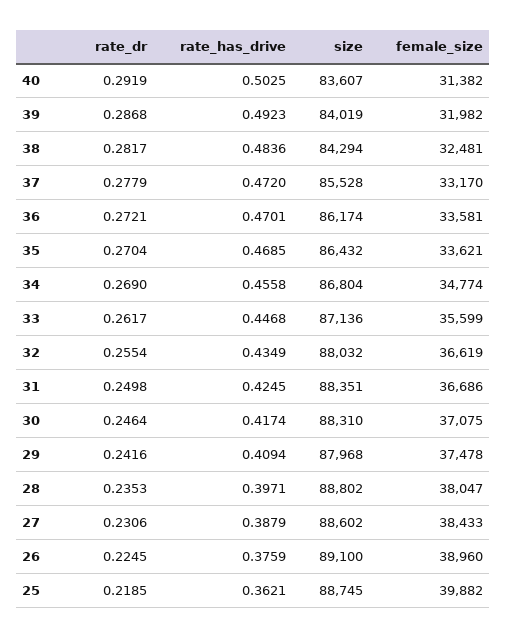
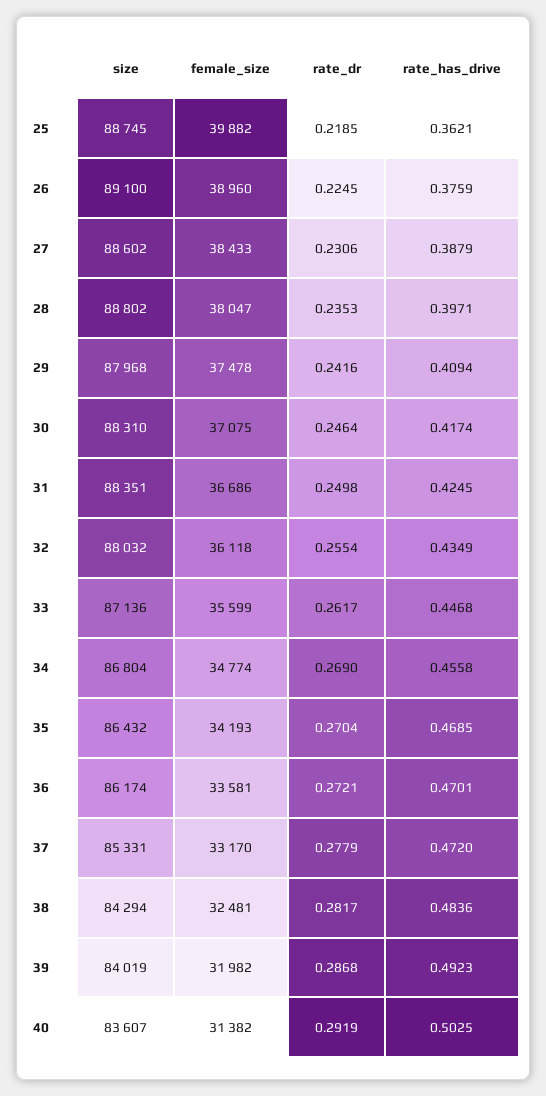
  {
    "rate_dr": {
      "40": 0.2919,
      "39": 0.2868,
      "38": 0.2817,
      "37": 0.2779,
      "36": 0.2721,
      "35": 0.2704,
      "34": 0.269,
      "33": 0.2617,
      "32": 0.2554,
      "31": 0.2498,
      "30": 0.2464,
      "29": 0.2416,
      "28": 0.2353,
      "27": 0.2306,
      "26": 0.2245,
      "25": 0.2185
    },
    "rate_has_drive": {
      "40": 0.5025,
      "39": 0.4923,
      "38": 0.4836,
      "37": 0.472,
      "36": 0.4701,
      "35": 0.4685,
      "34": 0.4558,
      "33": 0.4468,
      "32": 0.4349,
      "31": 0.4245,
      "30": 0.4174,
      "29": 0.4094,
      "28": 0.3971,
      "27": 0.3879,
      "26": 0.3759,
      "25": 0.3621
    },
    "size": {
      "40": 83607,
      "39": 84019,
      "38": 84294,
-     "37": 85528,
+     "37": 85331,
      "36": 86174,
      "35": 86432,
      "34": 86804,
      "33": 87136,
      "32": 88032,
      "31": 88351,
      "30": 88310,
      "29": 87968,
      "28": 88802,
      "27": 88602,
      "26": 89100,
      "25": 88745
    },
    "female_size": {
      "40": 31382,
      "39": 31982,
      "38": 32481,
      "37": 33170,
      "36": 33581,
-     "35": 33621,
+     "35": 34193,
      "34": 34774,
      "33": 35599,
-     "32": 36619,
+     "32": 36118,
      "31": 36686,
      "30": 37075,
      "29": 37478,
      "28": 38047,
      "27": 38433,
      "26": 38960,
      "25": 39882
    }
  }

